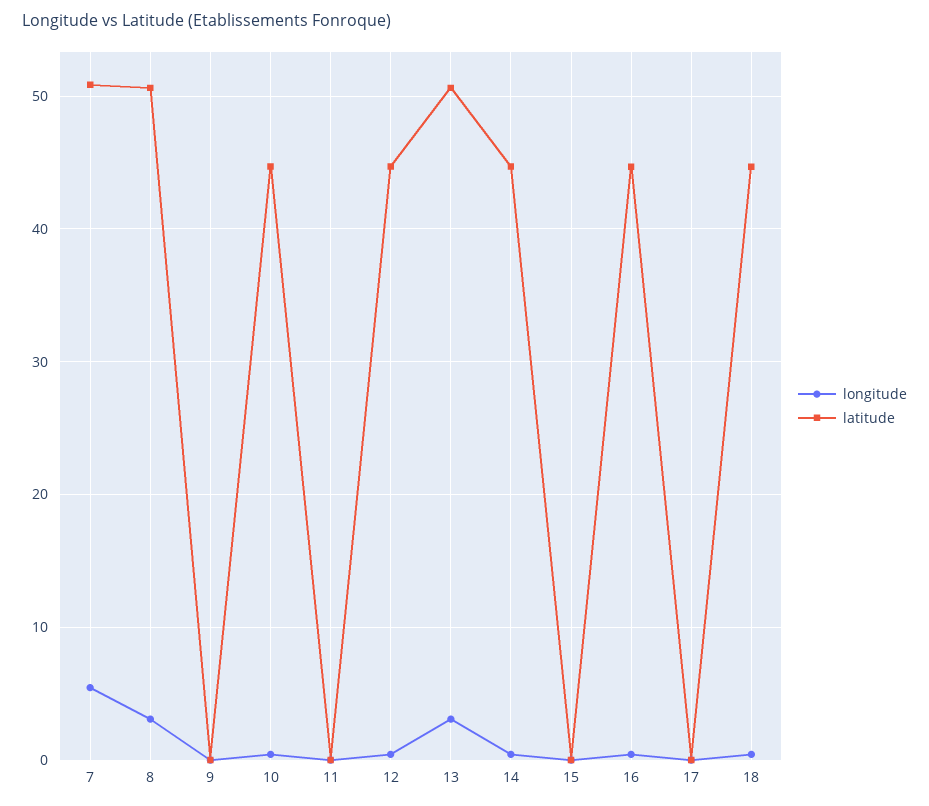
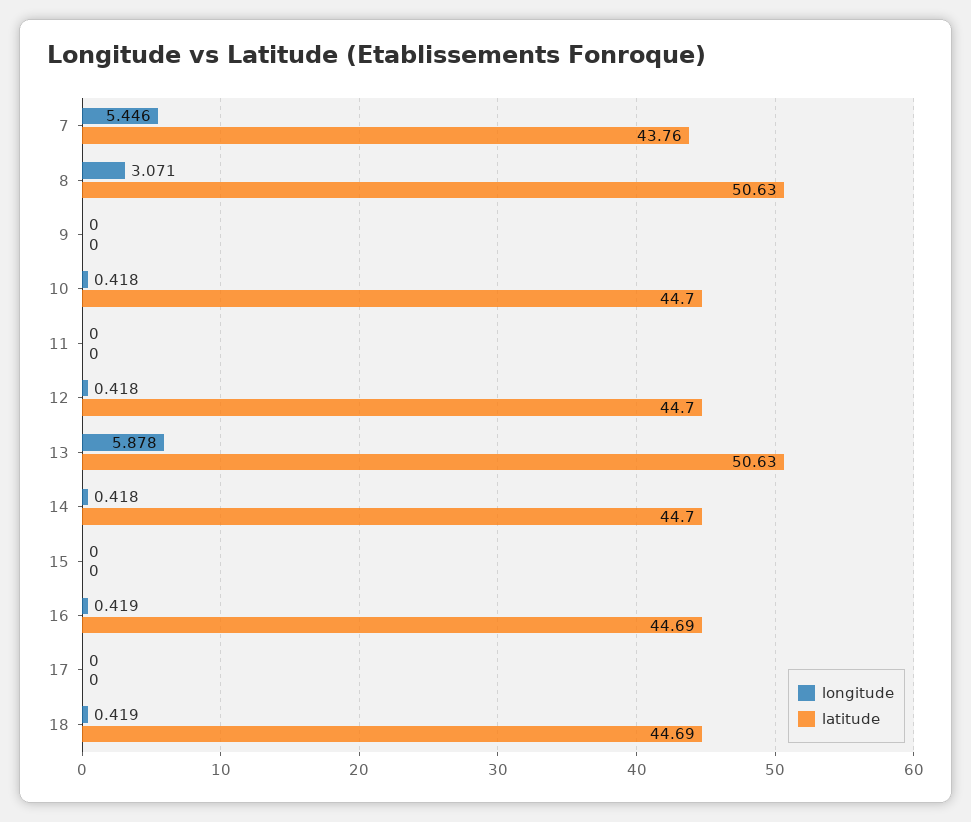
  {
    "longitude": {
      "7": 5.446,
      "8": 3.071,
      "9": 0,
      "10": 0.418,
      "11": 0,
      "12": 0.418,
-     "13": 3,
+     "13": 5.878,
      "14": 0.418,
      "15": 0,
      "16": 0.419,
      "17": 0,
      "18": 0.419
    },
    "latitude": {
-     "7": 51,
+     "7": 43.76,
      "8": 50.63,
      "9": 0,
      "10": 44.7,
      "11": 0,
      "12": 44.7,
      "13": 50.63,
      "14": 44.7,
      "15": 0,
      "16": 44.69,
      "17": 0,
      "18": 44.69
    }
  }

